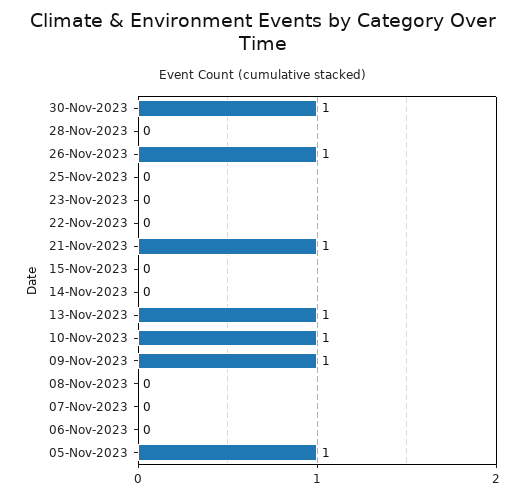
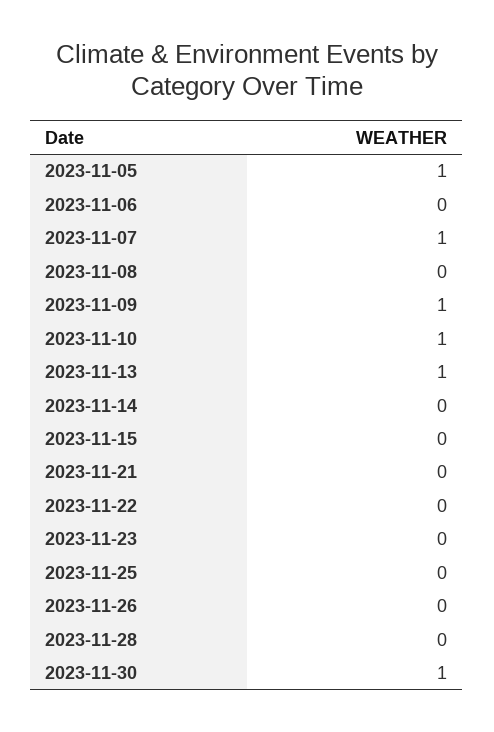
  {
    "30-Nov-2023": 1,
    "28-Nov-2023": 0,
-   "26-Nov-2023": 1,
+   "26-Nov-2023": 0,
    "25-Nov-2023": 0,
    "23-Nov-2023": 0,
    "22-Nov-2023": 0,
-   "21-Nov-2023": 1,
+   "21-Nov-2023": 0,
    "15-Nov-2023": 0,
    "14-Nov-2023": 0,
    "13-Nov-2023": 1,
    "10-Nov-2023": 1,
    "09-Nov-2023": 1,
    "08-Nov-2023": 0,
-   "07-Nov-2023": 0,
+   "07-Nov-2023": 1,
    "06-Nov-2023": 0,
    "05-Nov-2023": 1
  }

